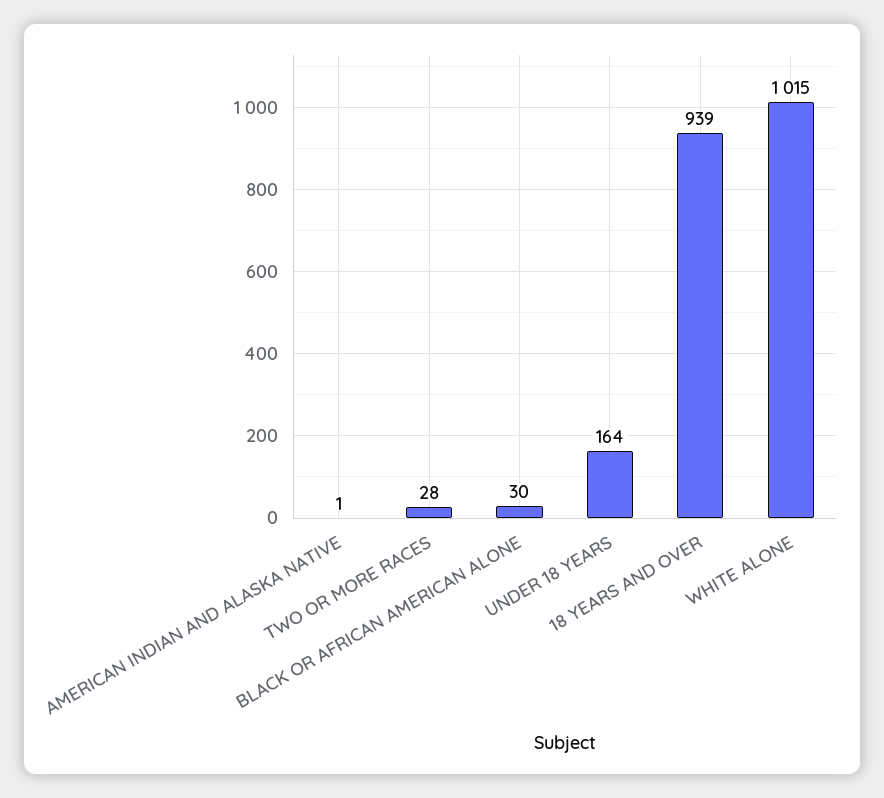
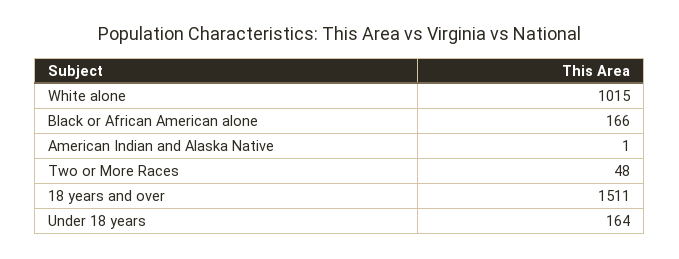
  {
    "AMERICAN INDIAN AND ALASKA NATIVE": 1,
-   "TWO OR MORE RACES": 28,
+   "TWO OR MORE RACES": 48,
-   "BLACK OR AFRICAN AMERICAN ALONE": 30,
+   "BLACK OR AFRICAN AMERICAN ALONE": 166,
    "UNDER 18 YEARS": 164,
-   "18 YEARS AND OVER": 939,
+   "18 YEARS AND OVER": 1511,
    "WHITE ALONE": 1015
  }

